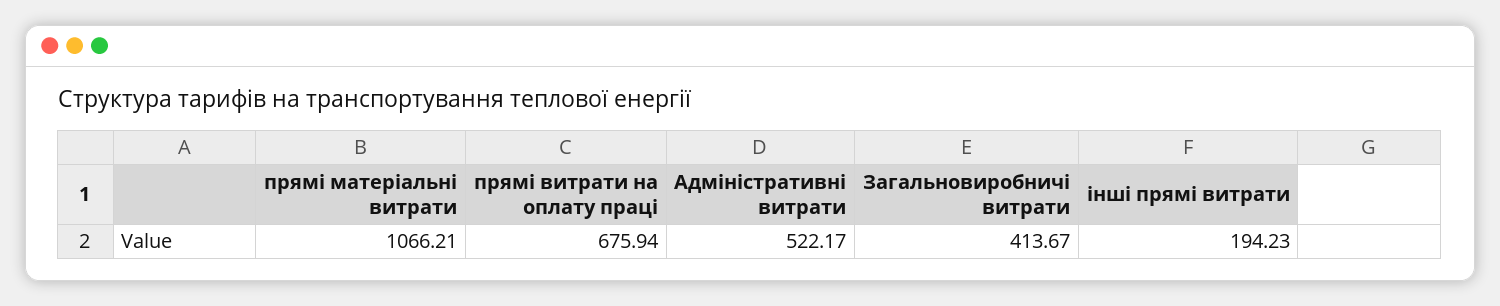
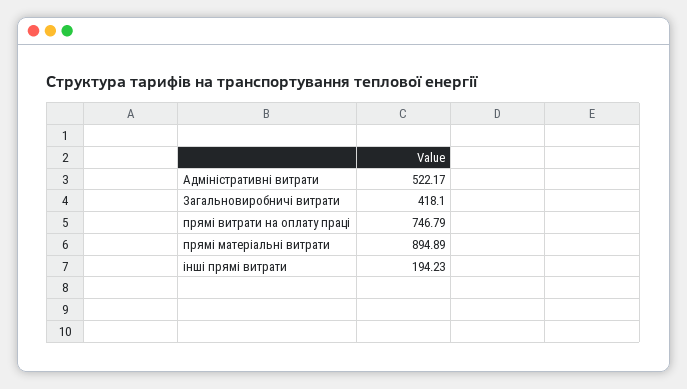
  {
-   "прямі матеріальні витрати": 1066.21,
+   "прямі матеріальні витрати": 894.89,
-   "прямі витрати на оплату праці": 675.94,
+   "прямі витрати на оплату праці": 746.79,
    "Адміністративні витрати": 522.17,
-   "Загальновиробничі витрати": 413.67,
+   "Загальновиробничі витрати": 418.1,
    "інші прямі витрати": 194.23
  }

